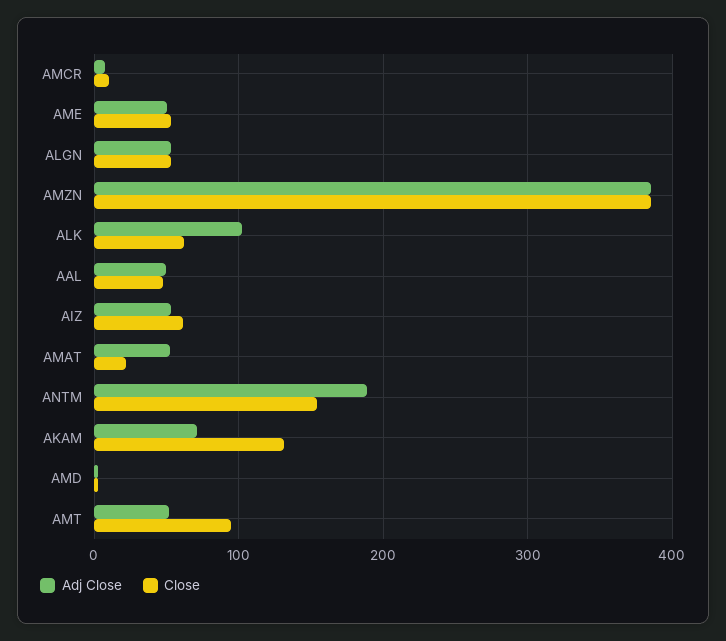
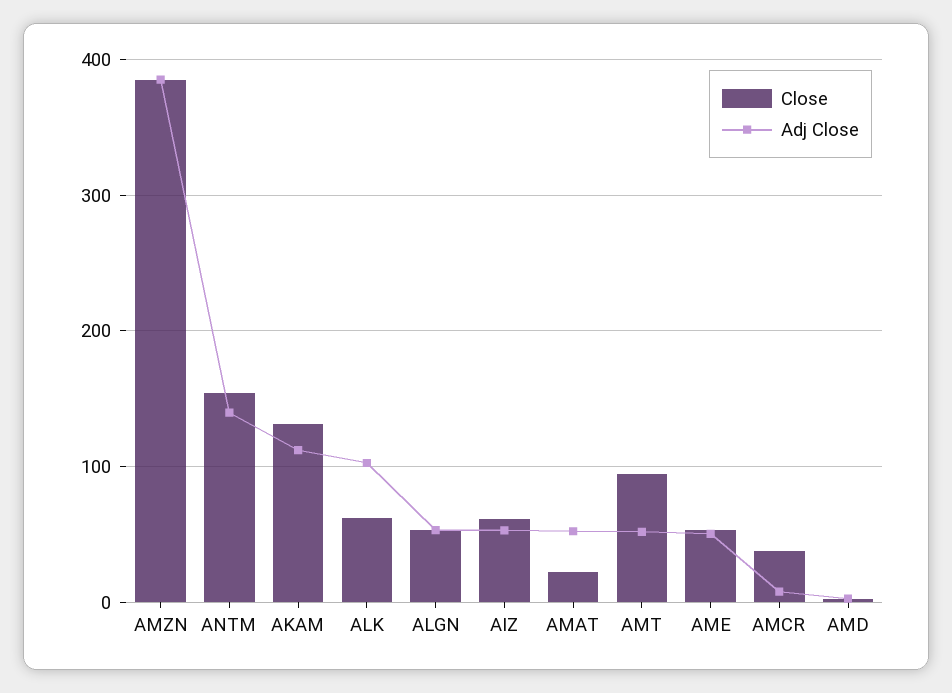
  {
    "Adj Close": {
      "AMCR": 10,
      "AME": 50,
      "ALGN": 50,
      "AMZN": 390,
      "ALK": 100,
-     "AAL": 50,
      "AIZ": 50,
      "AMAT": 50,
-     "ANTM": 190,
+     "ANTM": 140,
-     "AKAM": 70,
+     "AKAM": 110,
      "AMD": 0,
      "AMT": 50
    },
    "Close": {
-     "AMCR": 10,
+     "AMCR": 40,
      "AME": 50,
      "ALGN": 50,
      "AMZN": 390,
      "ALK": 60,
-     "AAL": 50,
      "AIZ": 60,
      "AMAT": 20,
      "ANTM": 150,
      "AKAM": 130,
      "AMD": 0,
      "AMT": 90
    }
  }

